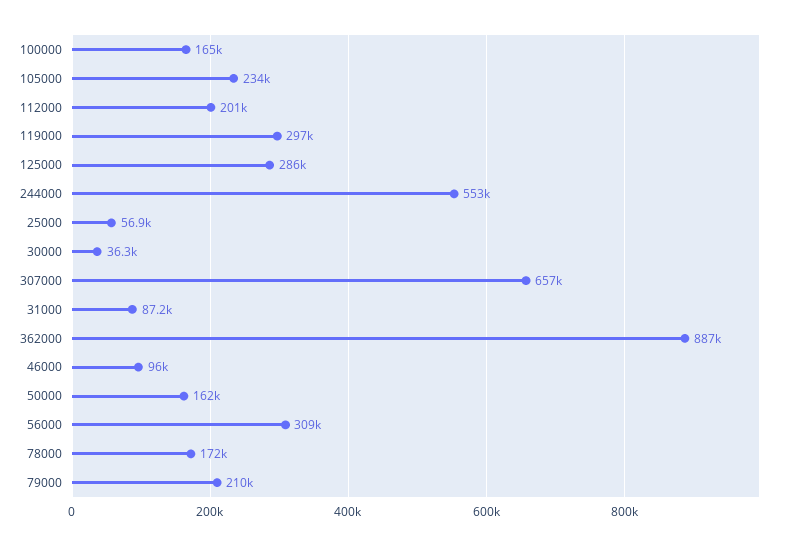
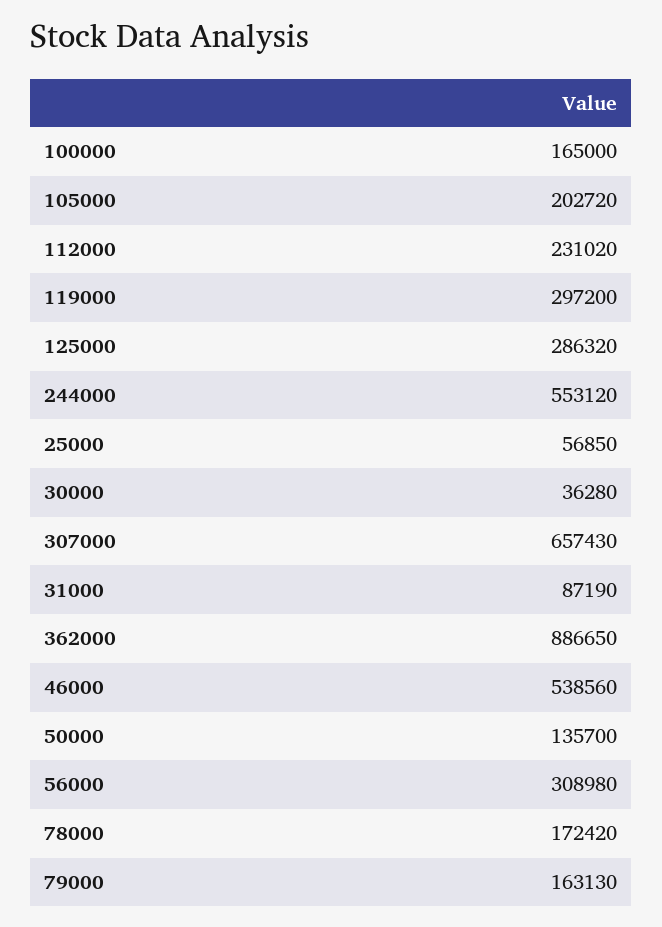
  {
    "100000": 165000,
-   "105000": 234000,
+   "105000": 202720,
-   "112000": 201000,
+   "112000": 231020,
    "119000": 297200,
    "125000": 286320,
    "244000": 553120,
    "25000": 56850,
    "30000": 36280,
    "307000": 657430,
    "31000": 87190,
    "362000": 886650,
-   "46000": 96000,
+   "46000": 538560,
-   "50000": 162000,
+   "50000": 135700,
    "56000": 308980,
    "78000": 172420,
-   "79000": 210000
+   "79000": 163130
  }

